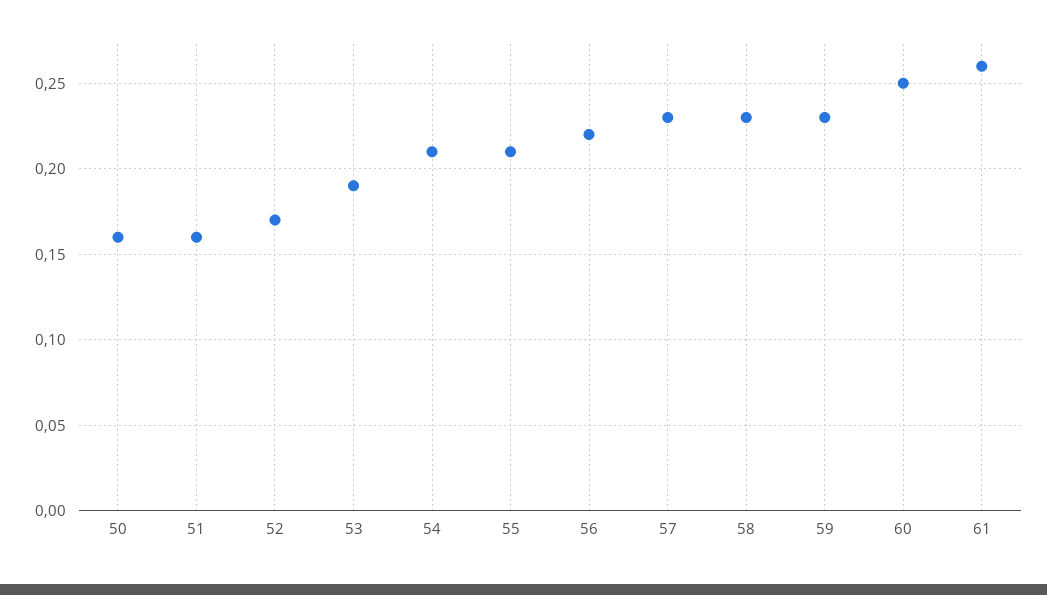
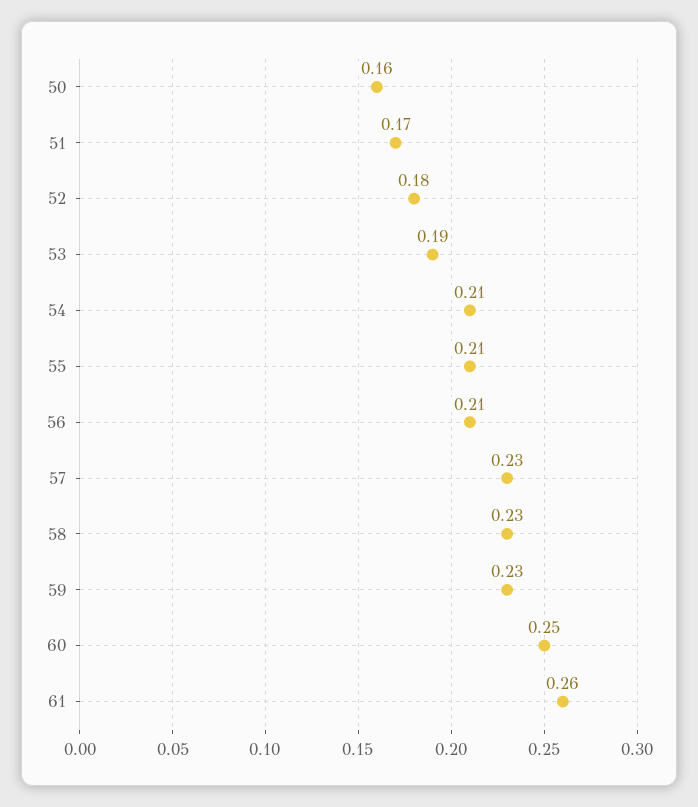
  {
    "50": 0.16,
-   "51": 0.16,
+   "51": 0.17,
-   "52": 0.17,
+   "52": 0.18,
    "53": 0.19,
    "54": 0.21,
    "55": 0.21,
-   "56": 0.22,
+   "56": 0.21,
    "57": 0.23,
    "58": 0.23,
    "59": 0.23,
    "60": 0.25,
    "61": 0.26
  }

